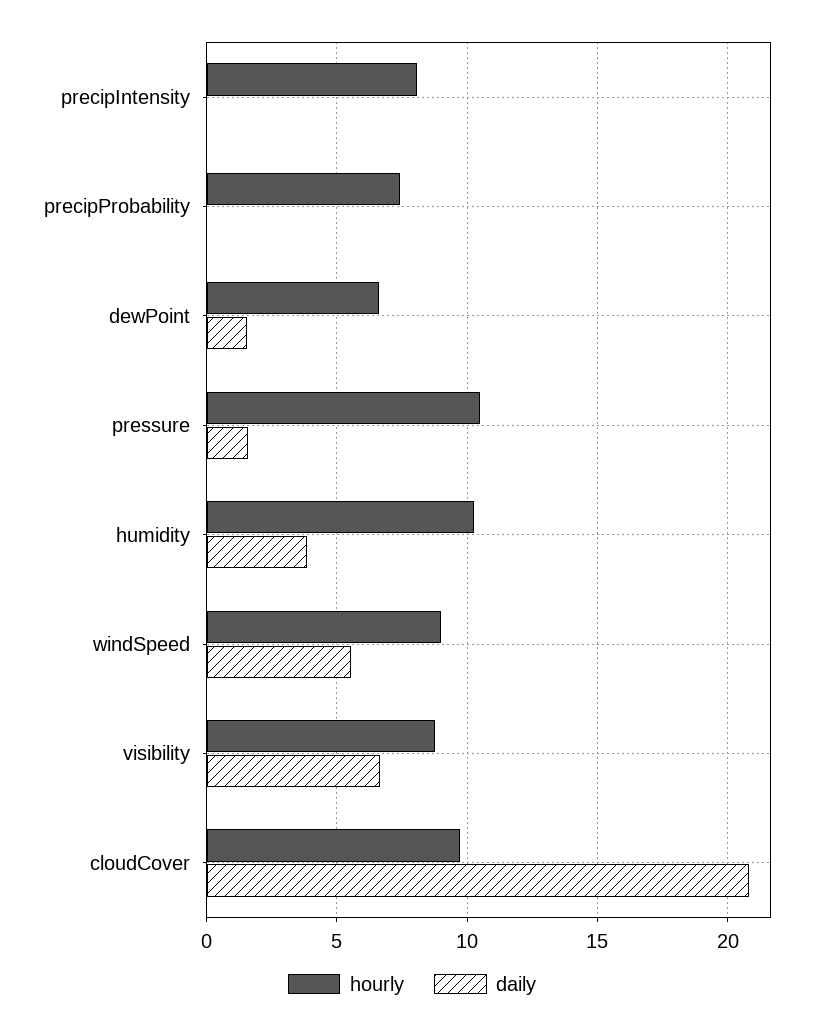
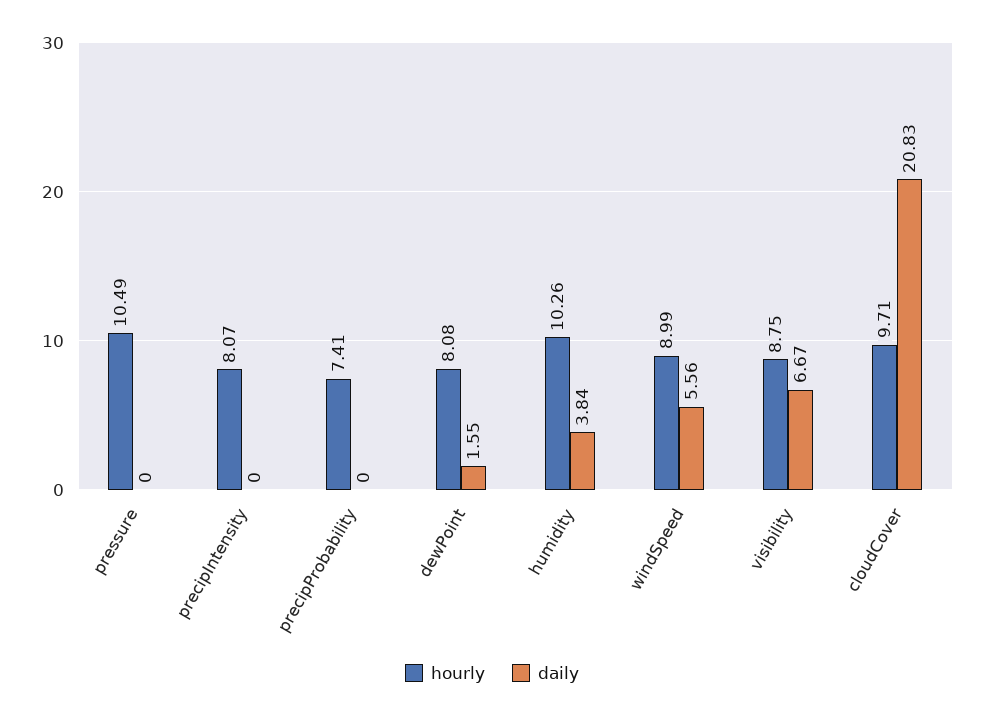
  {
    "hourly": {
      "precipIntensity": 8.07,
      "precipProbability": 7.41,
-     "dewPoint": 6.5,
+     "dewPoint": 8.08,
      "pressure": 10.49,
      "humidity": 10.26,
      "windSpeed": 8.99,
      "visibility": 8.75,
      "cloudCover": 9.71
    },
    "daily": {
      "precipIntensity": 0,
      "precipProbability": 0,
      "dewPoint": 1.55,
-     "pressure": 1.5,
+     "pressure": 0,
      "humidity": 3.84,
      "windSpeed": 5.56,
      "visibility": 6.67,
      "cloudCover": 20.83
    }
  }

